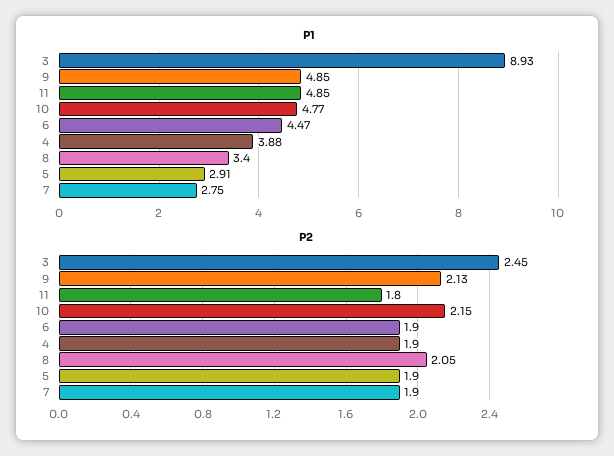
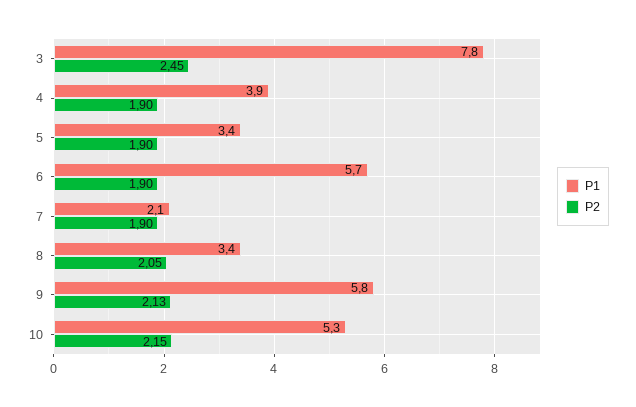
  {
    "P1": {
-     "3": 8.93,
+     "3": 7.8,
-     "9": 4.85,
+     "9": 5.8,
-     "11": 4.85,
-     "10": 4.77,
+     "10": 5.3,
-     "6": 4.47,
+     "6": 5.7,
      "4": 3.88,
      "8": 3.4,
-     "5": 2.91,
+     "5": 3.4,
-     "7": 2.75
+     "7": 2.1
    },
    "P2": {
      "3": 2.45,
      "9": 2.13,
-     "11": 1.8,
      "10": 2.15,
      "6": 1.9,
      "4": 1.9,
      "8": 2.05,
      "5": 1.9,
      "7": 1.9
    }
  }

